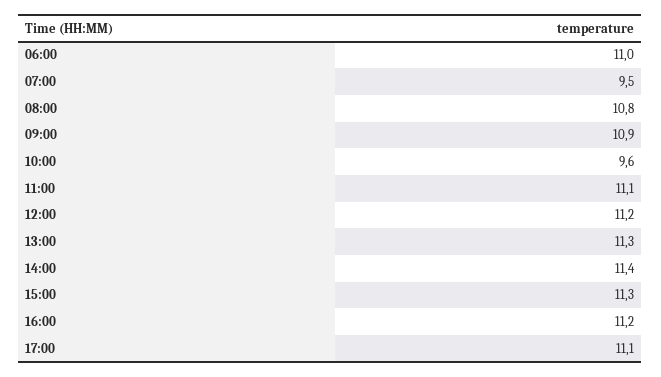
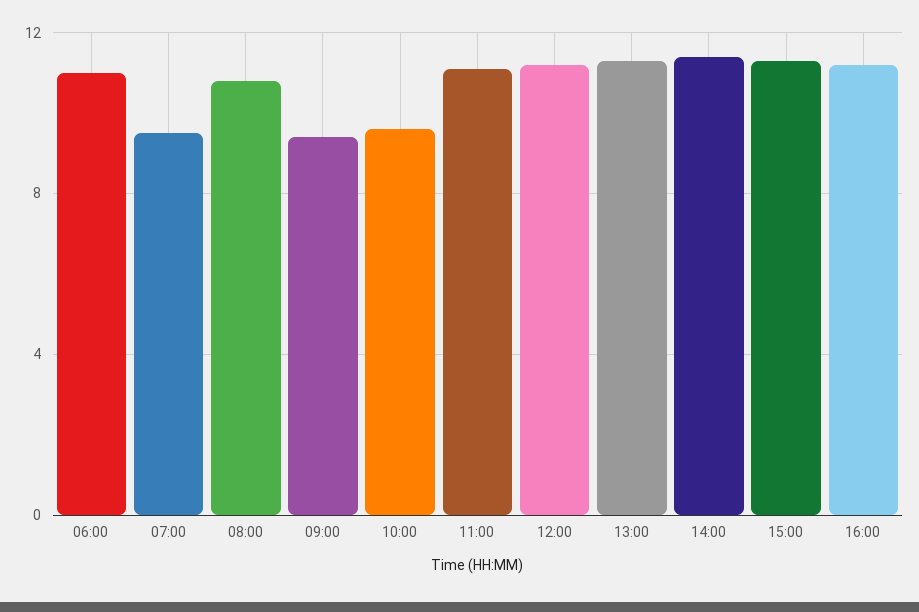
  {
    "06:00": 11,
    "07:00": 9.5,
    "08:00": 10.8,
-   "09:00": 10.9,
+   "09:00": 9.5,
    "10:00": 9.6,
    "11:00": 11.1,
    "12:00": 11.2,
    "13:00": 11.3,
    "14:00": 11.4,
    "15:00": 11.3,
-   "16:00": 11.2,
+   "16:00": 11.2
-   "17:00": 11.1
  }

